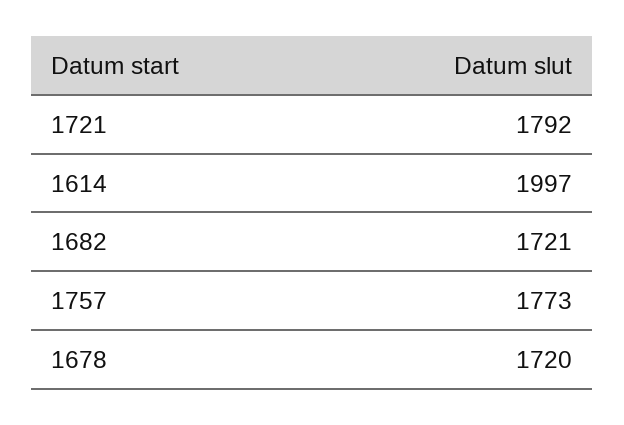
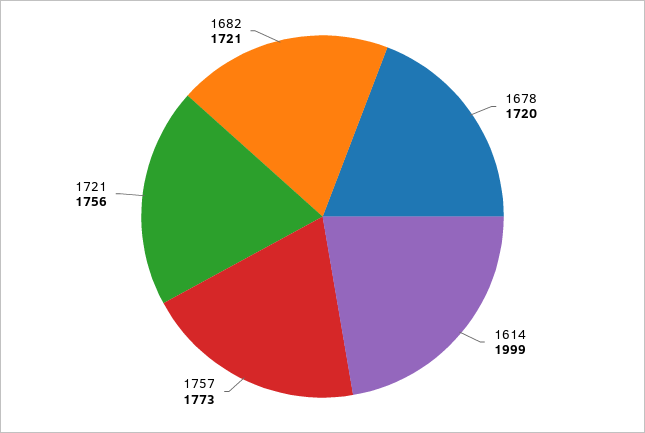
  {
-   "1721": 1792,
+   "1721": 1756,
-   "1614": 1997,
+   "1614": 1999,
    "1682": 1721,
    "1757": 1773,
    "1678": 1720
  }

